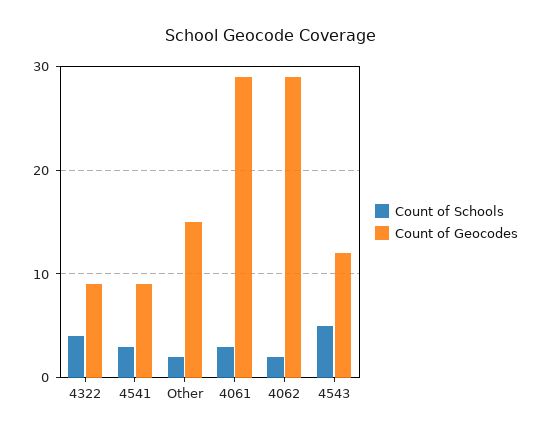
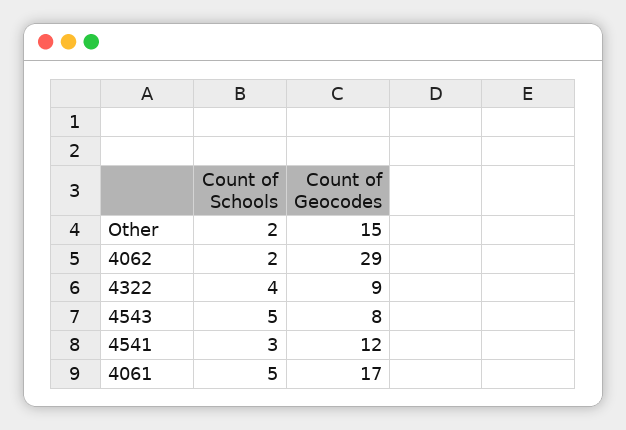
  {
    "Count of Schools": {
      "4322": 4,
      "4541": 3,
      "Other": 2,
-     "4061": 3,
+     "4061": 5,
      "4062": 2,
      "4543": 5
    },
    "Count of Geocodes": {
      "4322": 9,
-     "4541": 9,
+     "4541": 12,
      "Other": 15,
-     "4061": 29,
+     "4061": 17,
      "4062": 29,
-     "4543": 12
+     "4543": 8
    }
  }

